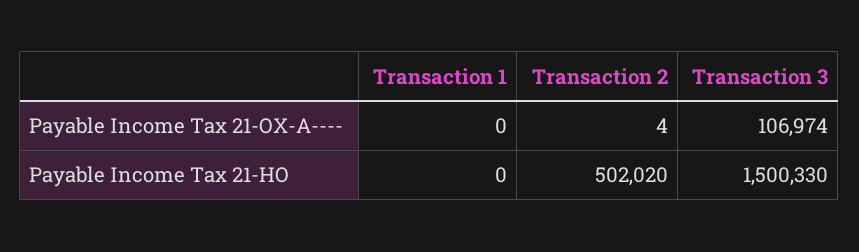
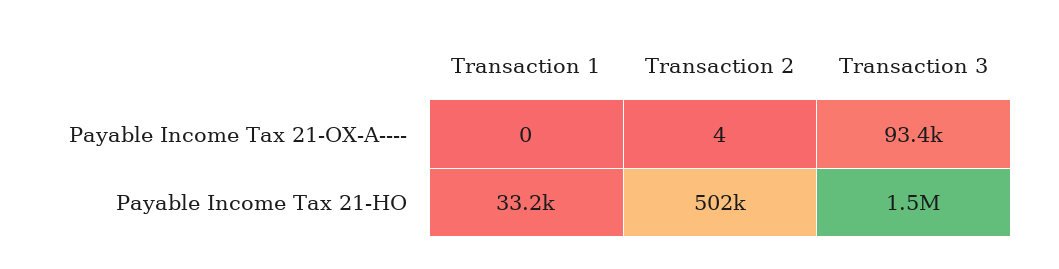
  {
    "Transaction 1": {
      "Payable Income Tax 21-OX-A----": 0,
-     "Payable Income Tax 21-HO": 0
+     "Payable Income Tax 21-HO": 33200
    },
    "Transaction 2": {
      "Payable Income Tax 21-OX-A----": 4,
      "Payable Income Tax 21-HO": 502020
    },
    "Transaction 3": {
-     "Payable Income Tax 21-OX-A----": 106974,
+     "Payable Income Tax 21-OX-A----": 93400,
      "Payable Income Tax 21-HO": 1500330
    }
  }

